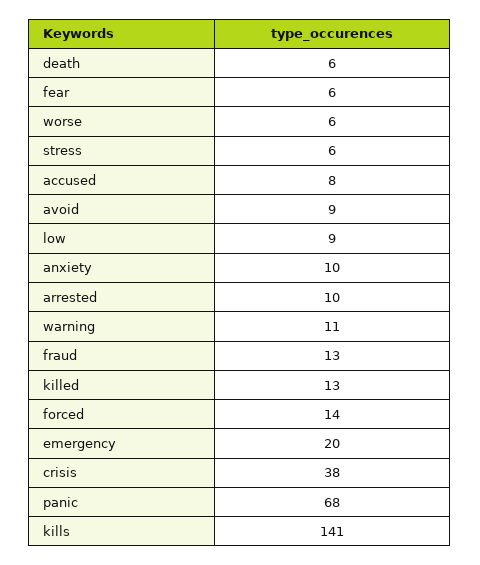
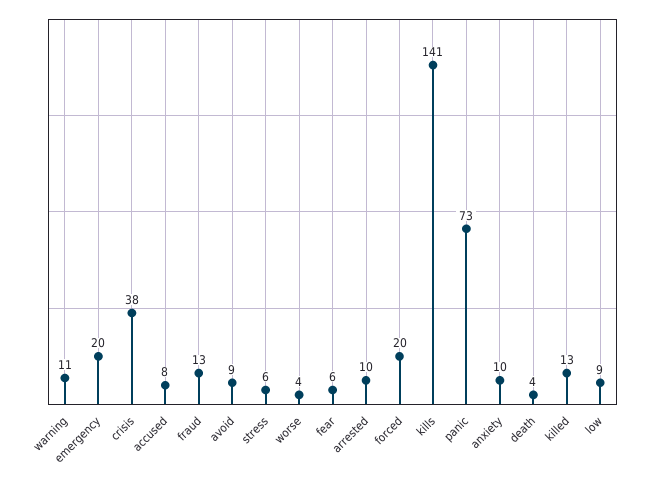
  {
-   "death": 6,
+   "death": 4,
    "fear": 6,
-   "worse": 6,
+   "worse": 4,
    "stress": 6,
    "accused": 8,
    "avoid": 9,
    "low": 9,
    "anxiety": 10,
    "arrested": 10,
    "warning": 11,
    "fraud": 13,
    "killed": 13,
-   "forced": 14,
+   "forced": 20,
    "emergency": 20,
    "crisis": 38,
-   "panic": 68,
+   "panic": 73,
    "kills": 141
  }

